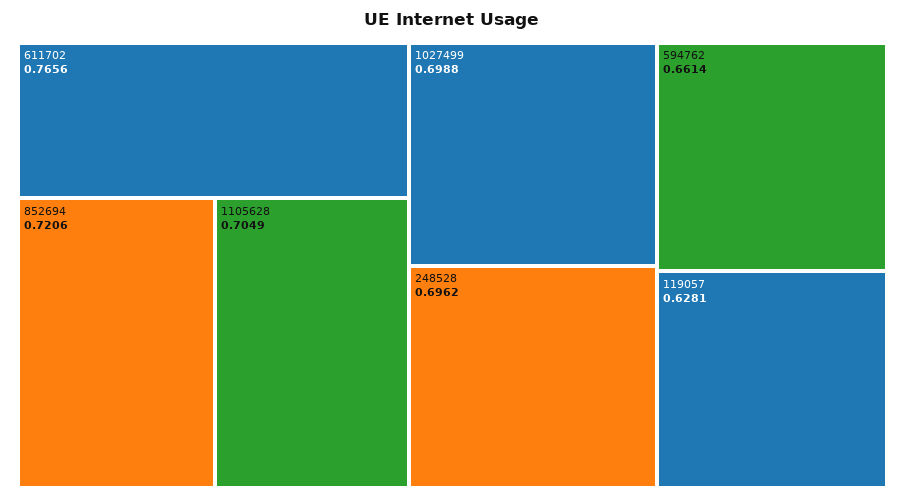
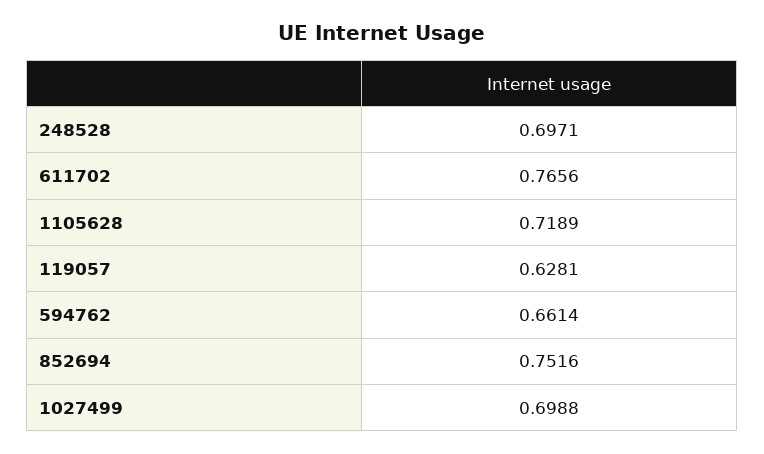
  {
    "611702": 0.7656,
-   "852694": 0.7206,
+   "852694": 0.7516,
-   "1105628": 0.7049,
+   "1105628": 0.7189,
    "1027499": 0.6988,
-   "248528": 0.6962,
+   "248528": 0.6971,
    "594762": 0.6614,
    "119057": 0.6281
  }

